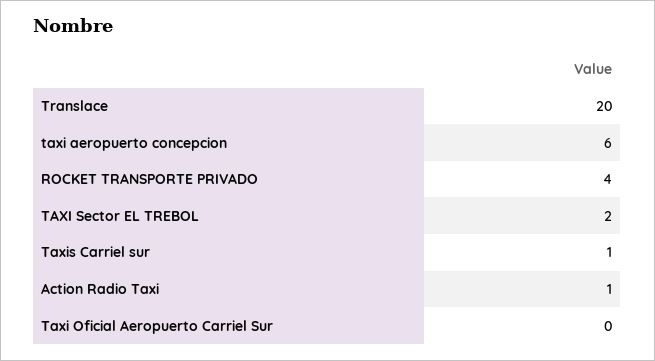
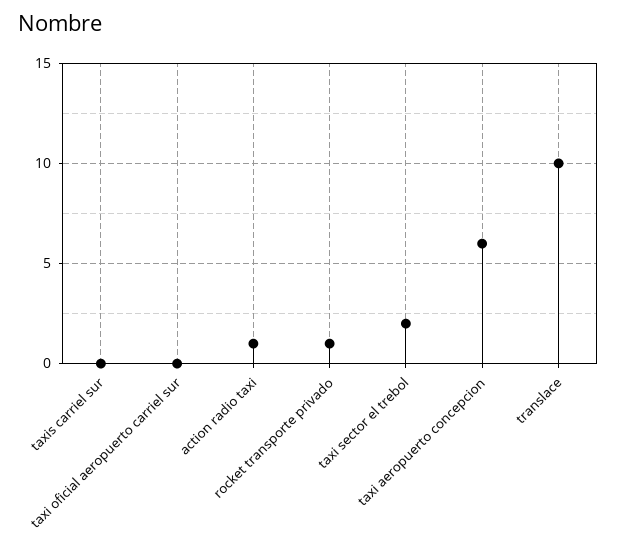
  {
-   "Translace": 20,
+   "Translace": 10,
    "taxi aeropuerto concepcion": 6,
-   "ROCKET TRANSPORTE PRIVADO": 4,
+   "ROCKET TRANSPORTE PRIVADO": 1,
    "TAXI Sector EL TREBOL": 2,
-   "Taxis Carriel sur": 1,
+   "Taxis Carriel sur": 0,
    "Action Radio Taxi": 1,
    "Taxi Oficial Aeropuerto Carriel Sur": 0
  }

